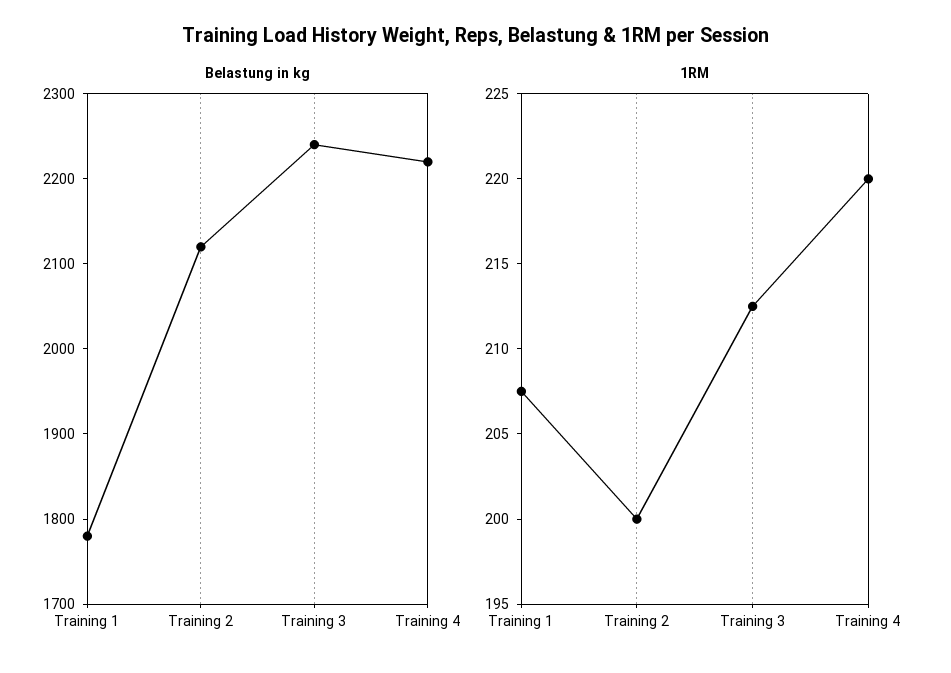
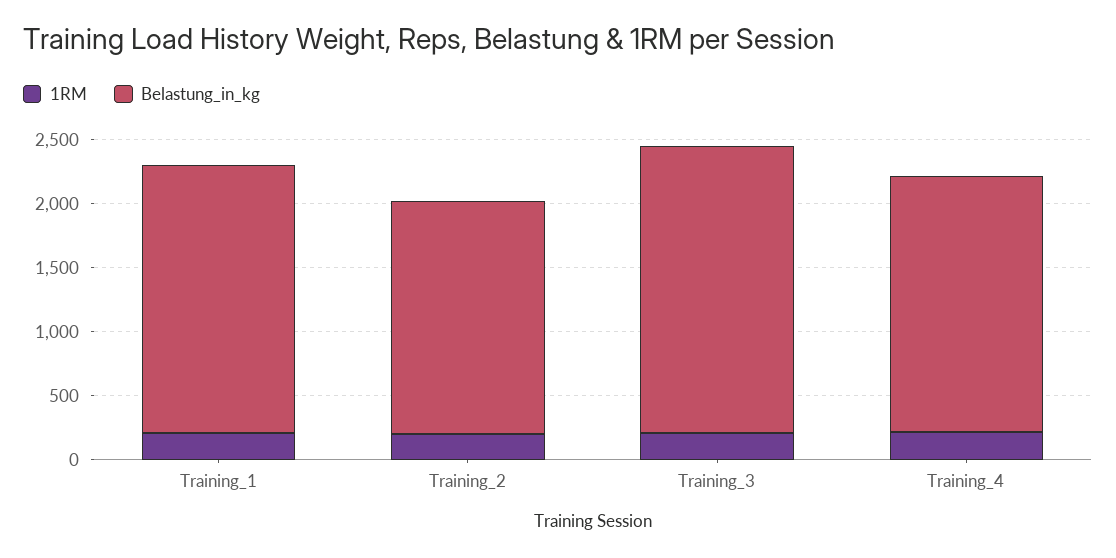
  {
    "Belastung in kg": {
-     "Training 1": 1780,
+     "Training 1": 2100,
-     "Training 2": 2120,
+     "Training 2": 1800,
      "Training 3": 2240,
-     "Training 4": 2220
+     "Training 4": 2000
    },
    "1RM": {
      "Training 1": 208,
      "Training 2": 200,
      "Training 3": 213,
      "Training 4": 220
    }
  }

